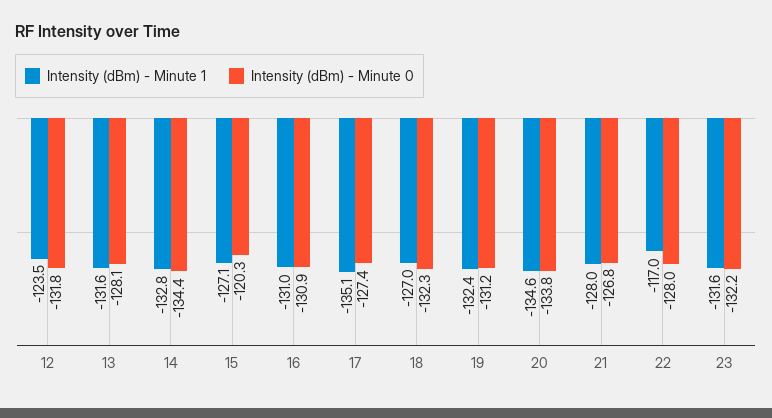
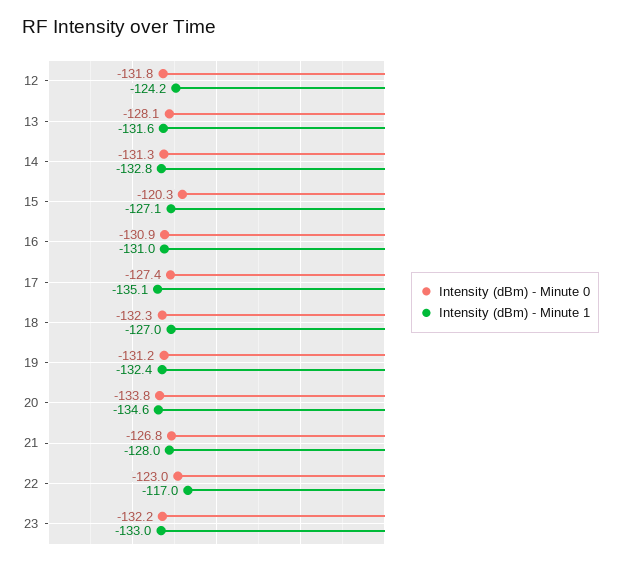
  {
    "Intensity (dBm) - Minute 1": {
-     "12": -123.5,
+     "12": -124.2,
      "13": -131.6,
      "14": -132.8,
      "15": -127.1,
      "16": -131,
      "17": -135.1,
      "18": -127,
      "19": -132.4,
      "20": -134.6,
      "21": -128,
      "22": -117,
-     "23": -131.6
+     "23": -133
    },
    "Intensity (dBm) - Minute 0": {
      "12": -131.8,
      "13": -128.1,
-     "14": -134.4,
+     "14": -131.3,
      "15": -120.3,
      "16": -130.9,
      "17": -127.4,
      "18": -132.3,
      "19": -131.2,
      "20": -133.8,
      "21": -126.8,
-     "22": -128,
+     "22": -123,
      "23": -132.2
    }
  }

